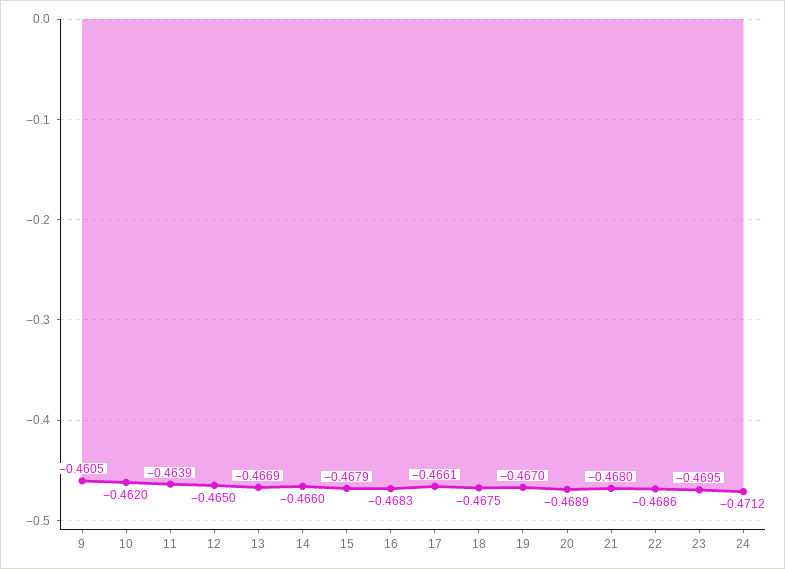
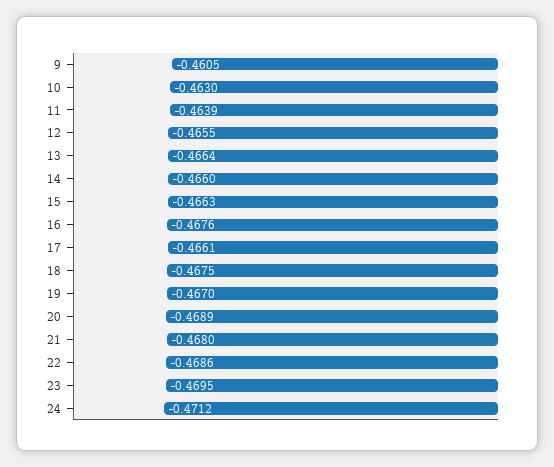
  {
    "9": -0.4605,
-   "10": -0.462,
+   "10": -0.463,
    "11": -0.4639,
-   "12": -0.465,
+   "12": -0.4655,
-   "13": -0.4669,
+   "13": -0.4664,
    "14": -0.466,
-   "15": -0.4679,
+   "15": -0.4663,
-   "16": -0.4683,
+   "16": -0.4676,
    "17": -0.4661,
    "18": -0.4675,
    "19": -0.467,
    "20": -0.4689,
    "21": -0.468,
    "22": -0.4686,
    "23": -0.4695,
    "24": -0.4712
  }

